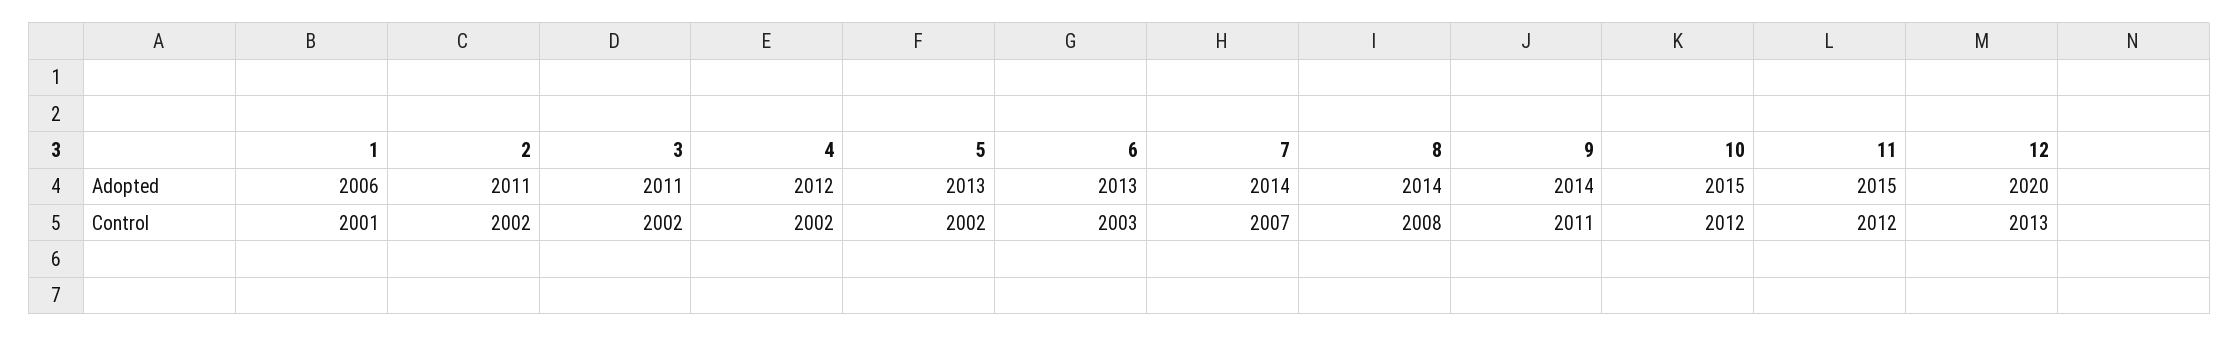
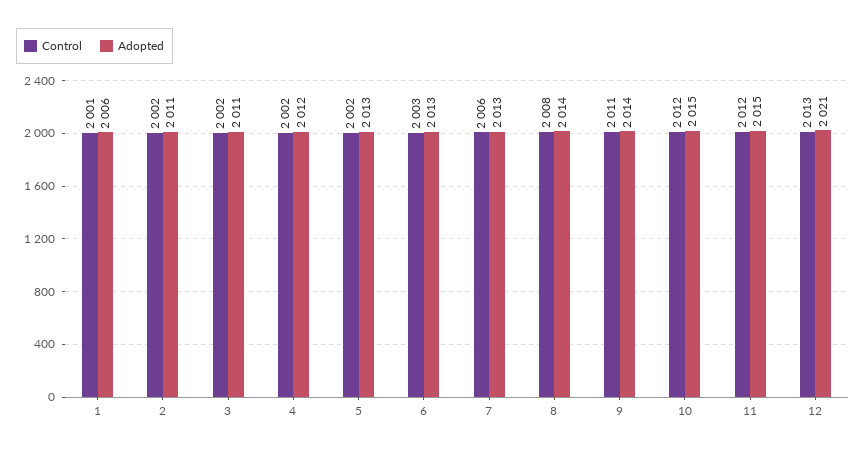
  {
    "Adopted": {
      "1": 2006,
      "2": 2011,
      "3": 2011,
      "4": 2012,
      "5": 2013,
      "6": 2013,
-     "7": 2014,
+     "7": 2013,
      "8": 2014,
      "9": 2014,
      "10": 2015,
      "11": 2015,
-     "12": 2020
+     "12": 2021
    },
    "Control": {
      "1": 2001,
      "2": 2002,
      "3": 2002,
      "4": 2002,
      "5": 2002,
      "6": 2003,
-     "7": 2007,
+     "7": 2006,
      "8": 2008,
      "9": 2011,
      "10": 2012,
      "11": 2012,
      "12": 2013
    }
  }

